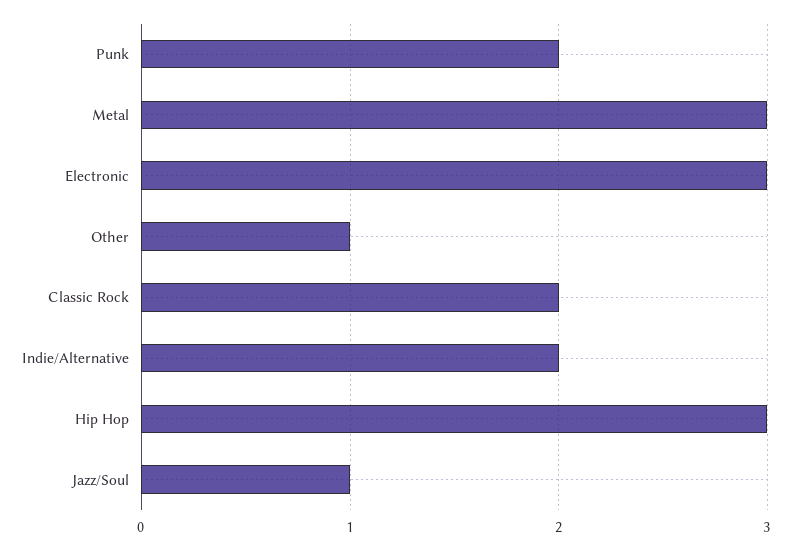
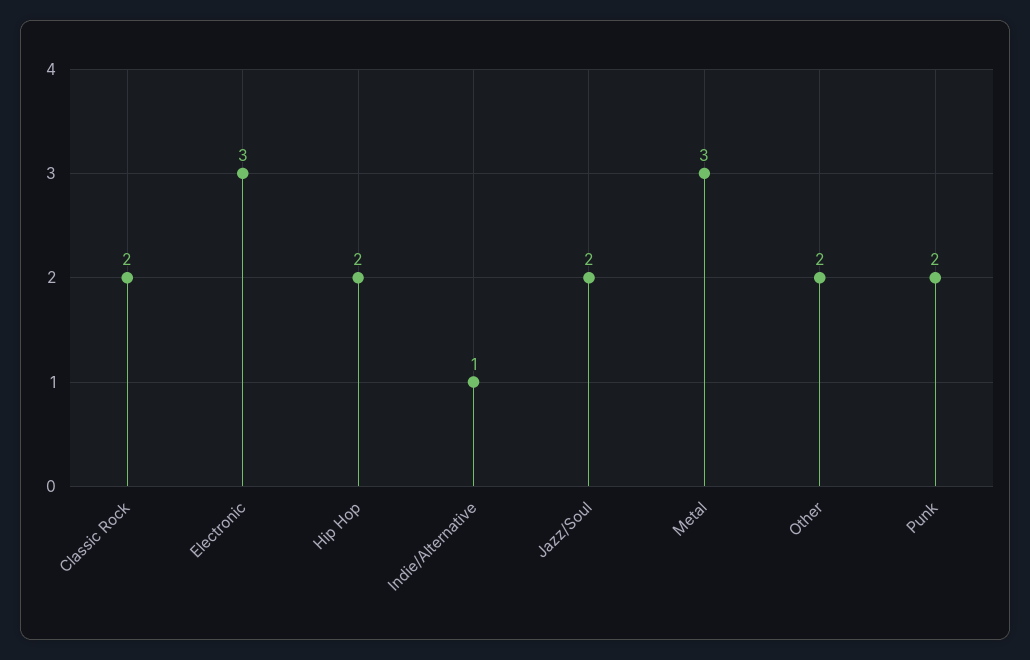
  {
    "Punk": 2,
    "Metal": 3,
    "Electronic": 3,
-   "Other": 1,
+   "Other": 2,
    "Classic Rock": 2,
-   "Indie/Alternative": 2,
+   "Indie/Alternative": 1,
-   "Hip Hop": 3,
+   "Hip Hop": 2,
-   "Jazz/Soul": 1
+   "Jazz/Soul": 2
  }

